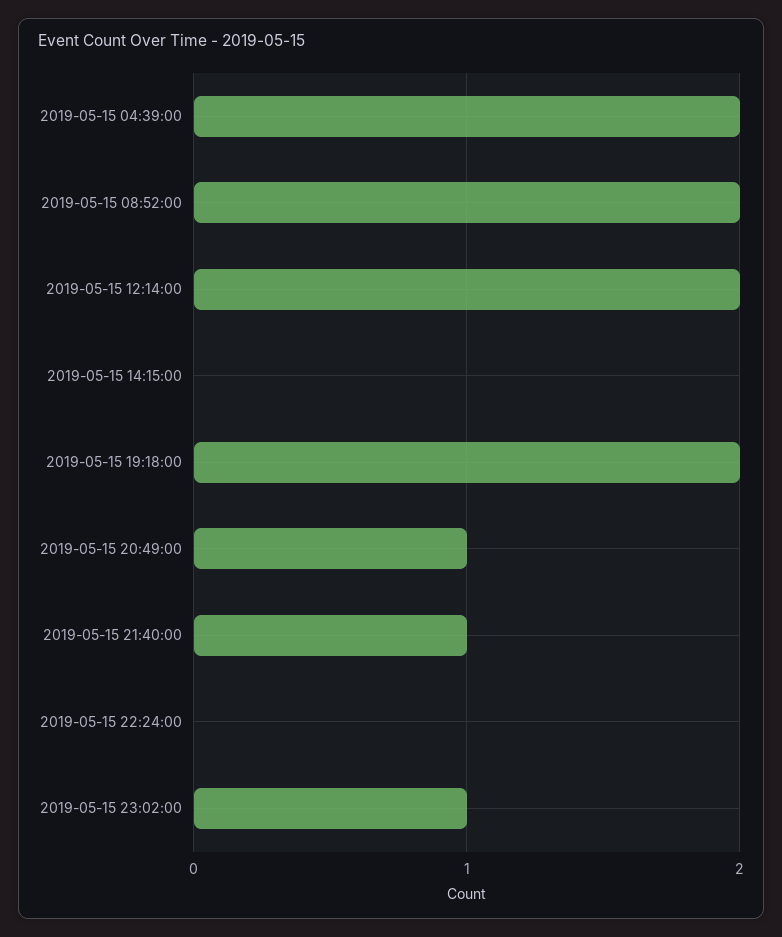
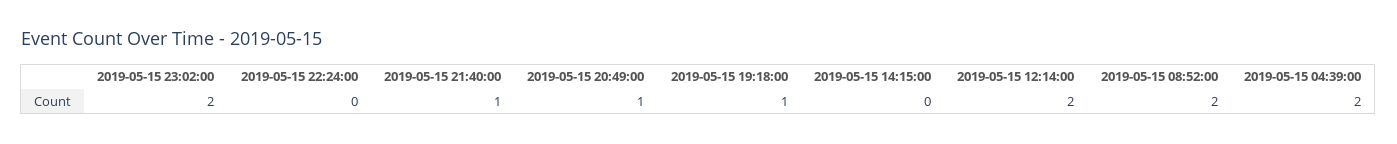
  {
    "2019-05-15 04:39:00": 2,
    "2019-05-15 08:52:00": 2,
    "2019-05-15 12:14:00": 2,
    "2019-05-15 14:15:00": 0,
-   "2019-05-15 19:18:00": 2,
+   "2019-05-15 19:18:00": 1,
    "2019-05-15 20:49:00": 1,
    "2019-05-15 21:40:00": 1,
    "2019-05-15 22:24:00": 0,
-   "2019-05-15 23:02:00": 1
+   "2019-05-15 23:02:00": 2
  }

